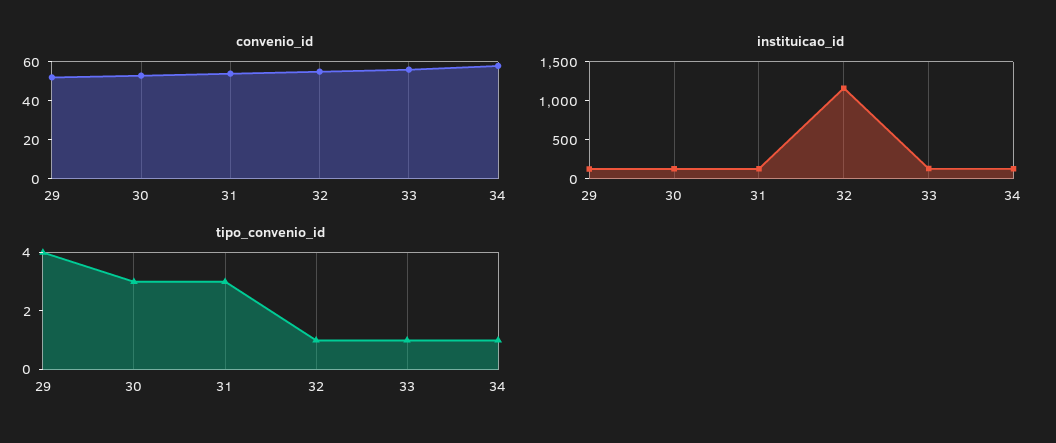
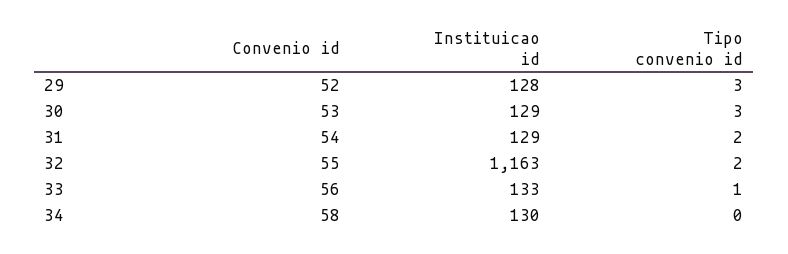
  {
    "convenio_id": {
      "29": 52,
      "30": 53,
      "31": 54,
      "32": 55,
      "33": 56,
      "34": 58
    },
    "instituicao_id": {
      "29": 128,
      "30": 129,
      "31": 129,
      "32": 1163,
      "33": 133,
      "34": 130
    },
    "tipo_convenio_id": {
-     "29": 4,
+     "29": 3,
      "30": 3,
-     "31": 3,
+     "31": 2,
-     "32": 1,
+     "32": 2,
      "33": 1,
-     "34": 1
+     "34": 0
    }
  }

